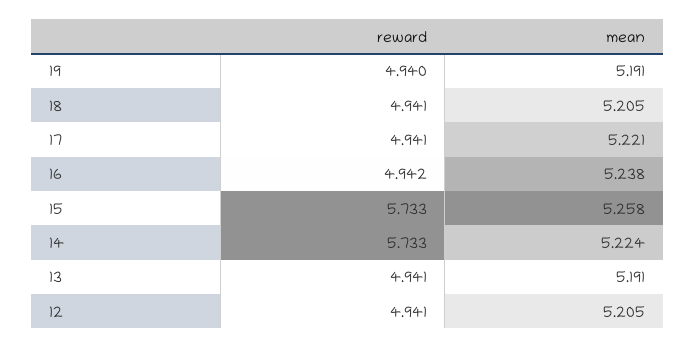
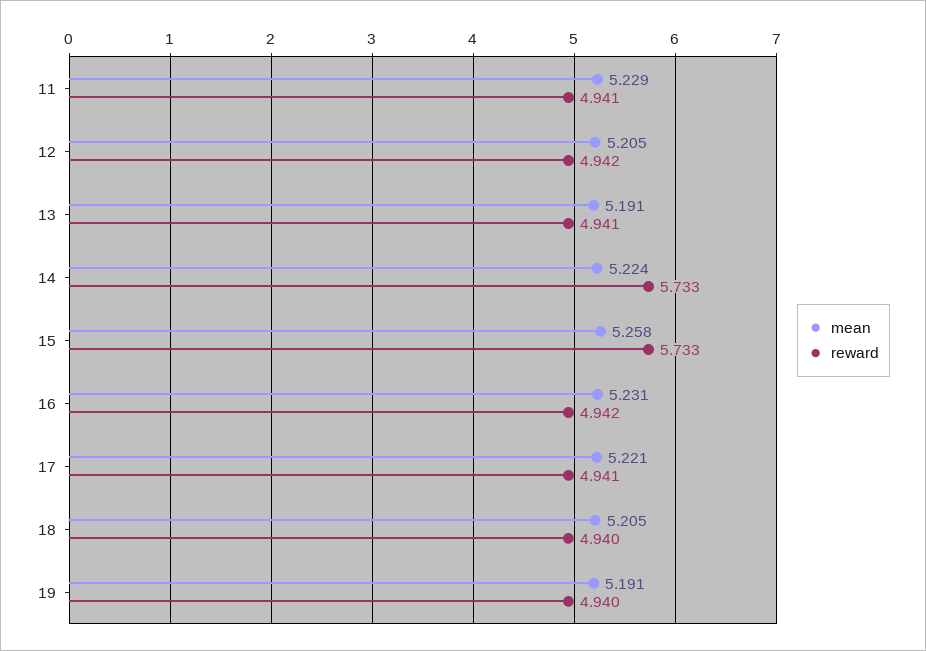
  {
    "reward": {
      "19": 4.94,
-     "18": 4.941,
+     "18": 4.94,
      "17": 4.941,
      "16": 4.942,
      "15": 5.733,
      "14": 5.733,
      "13": 4.941,
-     "12": 4.941
+     "12": 4.942,
+     "11": 4.941
    },
    "mean": {
      "19": 5.191,
      "18": 5.205,
      "17": 5.221,
-     "16": 5.238,
+     "16": 5.231,
      "15": 5.258,
      "14": 5.224,
      "13": 5.191,
-     "12": 5.205
+     "12": 5.205,
+     "11": 5.229
    }
  }

